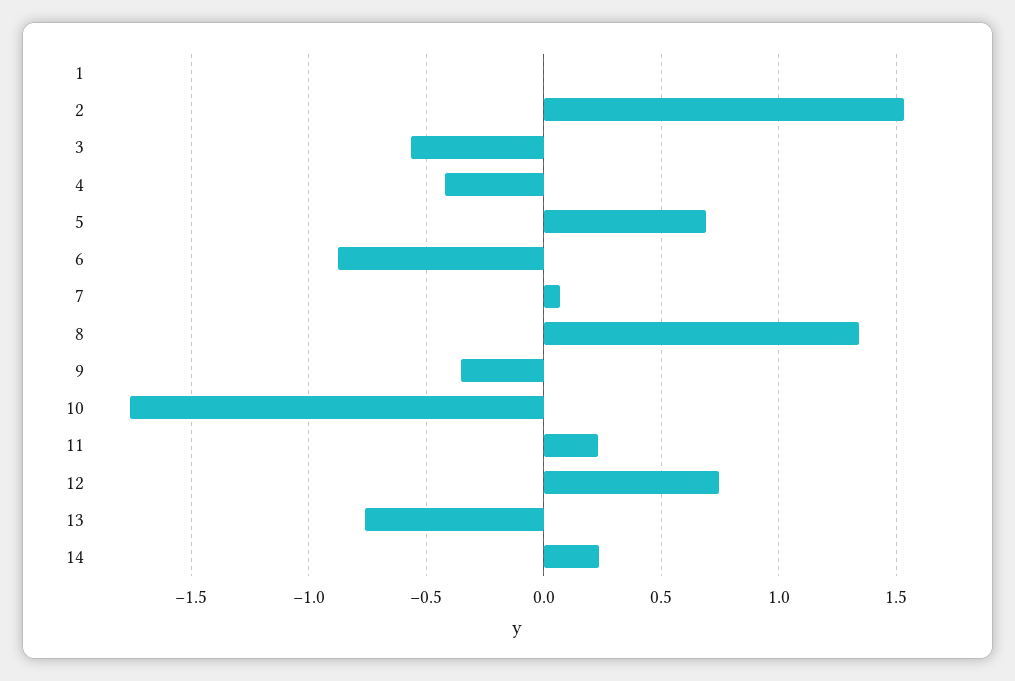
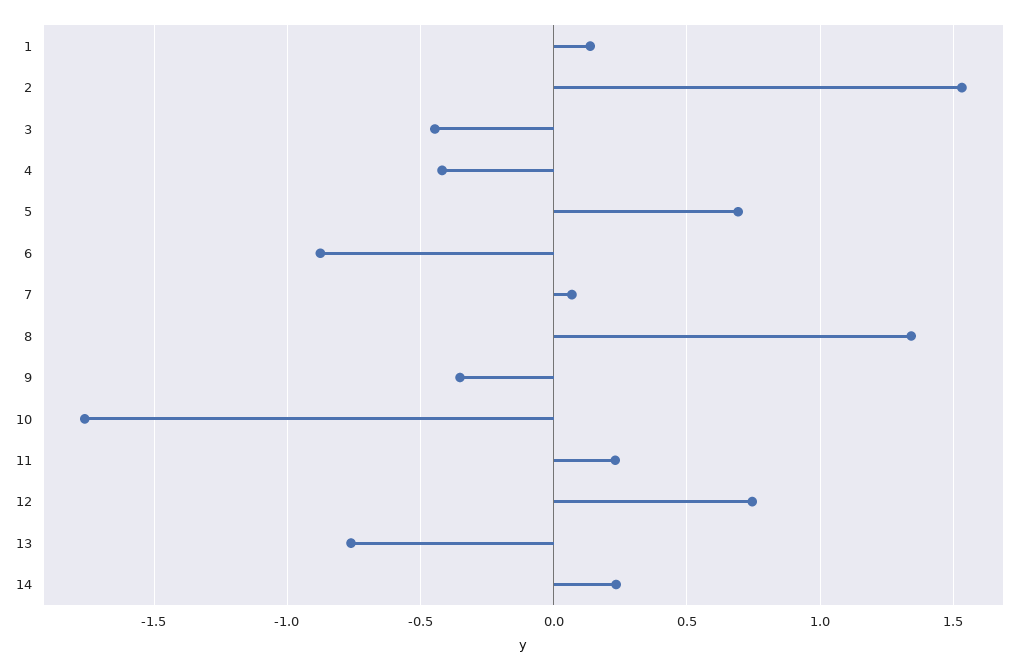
  {
-   "1": 0,
+   "1": 0.15,
    "2": 1.55,
-   "3": -0.55,
+   "3": -0.45,
    "4": -0.4,
    "5": 0.7,
    "6": -0.9,
    "7": 0.05,
    "8": 1.35,
    "9": -0.35,
    "10": -1.75,
    "11": 0.25,
    "12": 0.75,
    "13": -0.75,
    "14": 0.25
  }

